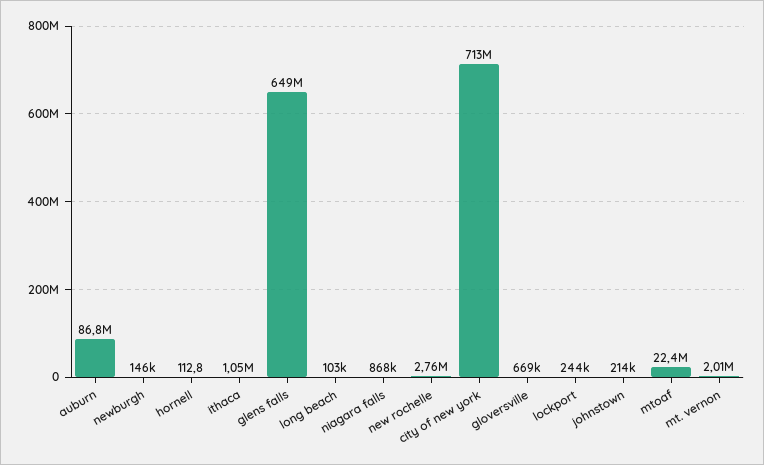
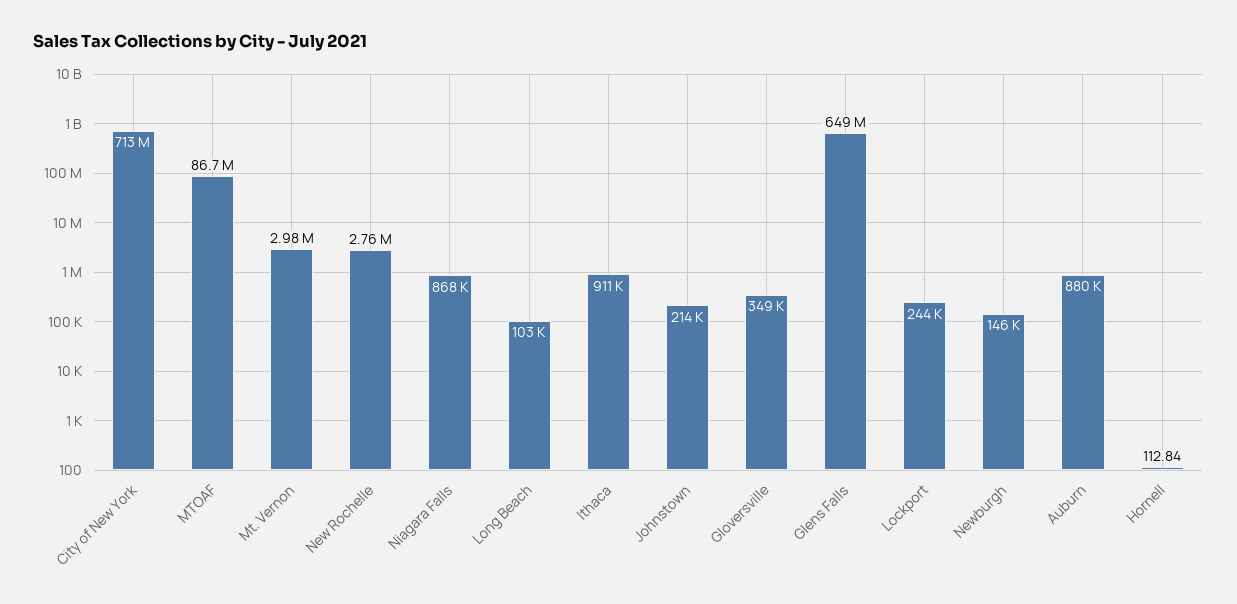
  {
-   "auburn": 86800000,
+   "auburn": 880000,
    "newburgh": 146000,
    "hornell": 112.84,
-   "ithaca": 1050000,
+   "ithaca": 911000,
    "glens falls": 649000000,
    "long beach": 103000,
    "niagara falls": 868000,
    "new rochelle": 2760000,
    "city of new york": 713000000,
-   "gloversville": 669000,
+   "gloversville": 349000,
    "lockport": 244000,
    "johnstown": 214000,
-   "mtoaf": 22400000,
+   "mtoaf": 86700000,
-   "mt. vernon": 2010000
+   "mt. vernon": 2980000
  }

